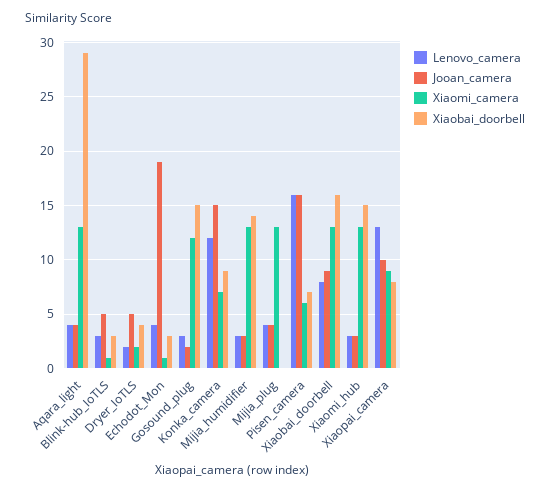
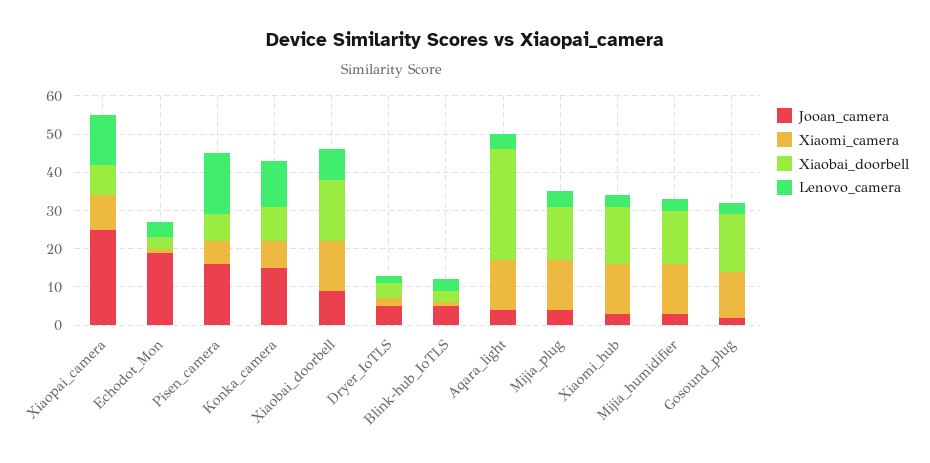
  {
    "Lenovo_camera": {
      "Aqara_light": 4,
      "Blink-hub_IoTLS": 3,
      "Dryer_IoTLS": 2,
      "Echodot_Mon": 4,
      "Gosound_plug": 3,
      "Konka_camera": 12,
      "Mijia_humidifier": 3,
      "Mijia_plug": 4,
      "Pisen_camera": 16,
      "Xiaobai_doorbell": 8,
      "Xiaomi_hub": 3,
      "Xiaopai_camera": 13
    },
    "Jooan_camera": {
      "Aqara_light": 4,
      "Blink-hub_IoTLS": 5,
      "Dryer_IoTLS": 5,
      "Echodot_Mon": 19,
      "Gosound_plug": 2,
      "Konka_camera": 15,
      "Mijia_humidifier": 3,
      "Mijia_plug": 4,
      "Pisen_camera": 16,
      "Xiaobai_doorbell": 9,
      "Xiaomi_hub": 3,
-     "Xiaopai_camera": 10
+     "Xiaopai_camera": 25
    },
    "Xiaomi_camera": {
      "Aqara_light": 13,
      "Blink-hub_IoTLS": 1,
      "Dryer_IoTLS": 2,
      "Echodot_Mon": 1,
      "Gosound_plug": 12,
      "Konka_camera": 7,
      "Mijia_humidifier": 13,
      "Mijia_plug": 13,
      "Pisen_camera": 6,
      "Xiaobai_doorbell": 13,
      "Xiaomi_hub": 13,
      "Xiaopai_camera": 9
    },
    "Xiaobai_doorbell": {
      "Aqara_light": 29,
      "Blink-hub_IoTLS": 3,
      "Dryer_IoTLS": 4,
      "Echodot_Mon": 3,
      "Gosound_plug": 15,
      "Konka_camera": 9,
      "Mijia_humidifier": 14,
-     "Mijia_plug": 0,
+     "Mijia_plug": 15,
      "Pisen_camera": 7,
      "Xiaobai_doorbell": 16,
      "Xiaomi_hub": 15,
      "Xiaopai_camera": 8
    }
  }

